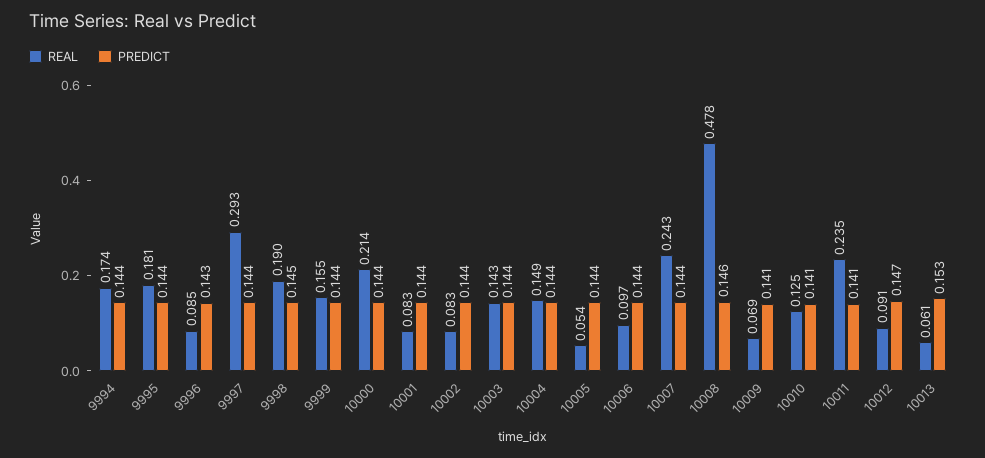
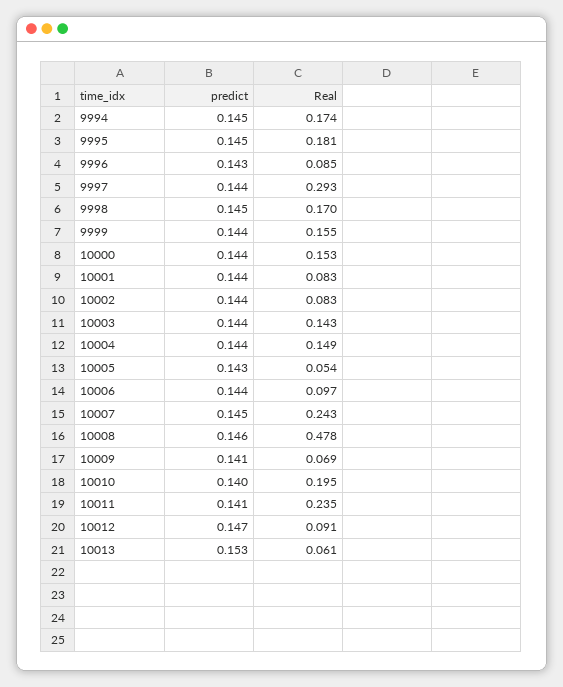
  {
    "REAL": {
      "9994": 0.174,
      "9995": 0.181,
      "9996": 0.085,
      "9997": 0.293,
-     "9998": 0.19,
+     "9998": 0.17,
      "9999": 0.155,
-     "10000": 0.214,
+     "10000": 0.153,
      "10001": 0.083,
      "10002": 0.083,
      "10003": 0.143,
      "10004": 0.149,
      "10005": 0.054,
      "10006": 0.097,
      "10007": 0.243,
      "10008": 0.478,
      "10009": 0.069,
-     "10010": 0.125,
+     "10010": 0.195,
      "10011": 0.235,
      "10012": 0.091,
      "10013": 0.061
    },
    "PREDICT": {
-     "9994": 0.144,
+     "9994": 0.145,
-     "9995": 0.144,
+     "9995": 0.145,
      "9996": 0.143,
      "9997": 0.144,
      "9998": 0.145,
      "9999": 0.144,
      "10000": 0.144,
      "10001": 0.144,
      "10002": 0.144,
      "10003": 0.144,
      "10004": 0.144,
-     "10005": 0.144,
+     "10005": 0.143,
      "10006": 0.144,
-     "10007": 0.144,
+     "10007": 0.145,
      "10008": 0.146,
      "10009": 0.141,
-     "10010": 0.141,
+     "10010": 0.14,
      "10011": 0.141,
      "10012": 0.147,
      "10013": 0.153
    }
  }

